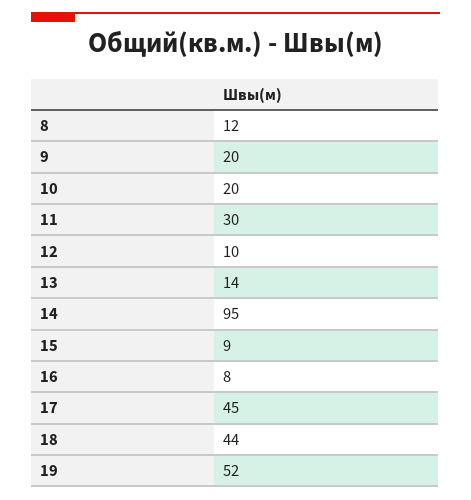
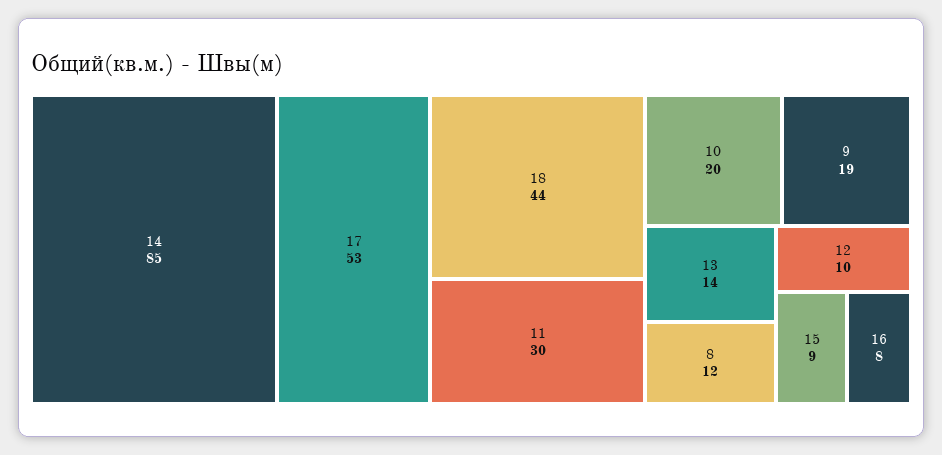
  {
    "8": 12,
-   "9": 20,
+   "9": 19,
    "10": 20,
    "11": 30,
    "12": 10,
    "13": 14,
-   "14": 95,
+   "14": 85,
    "15": 9,
    "16": 8,
-   "17": 45,
+   "17": 53,
-   "18": 44,
+   "18": 44
-   "19": 52
  }

